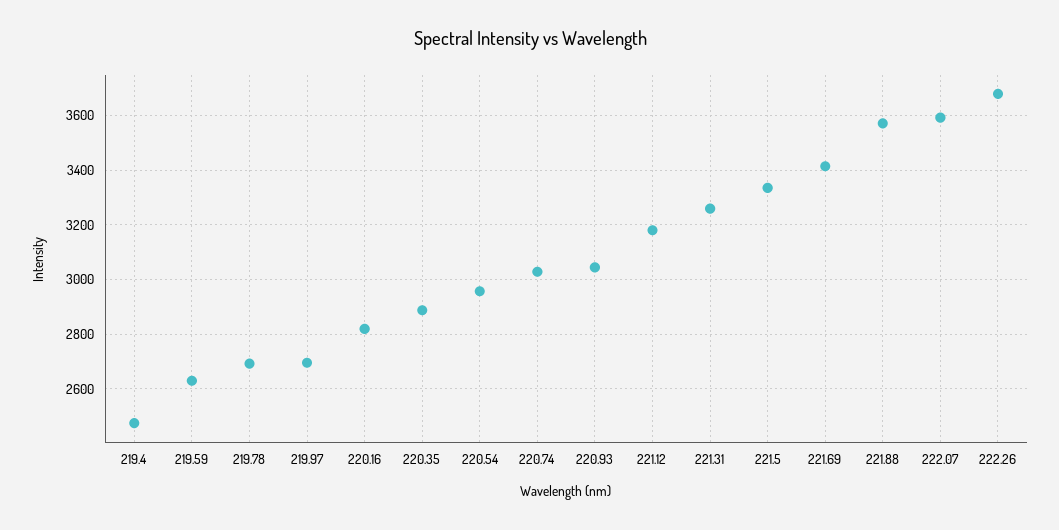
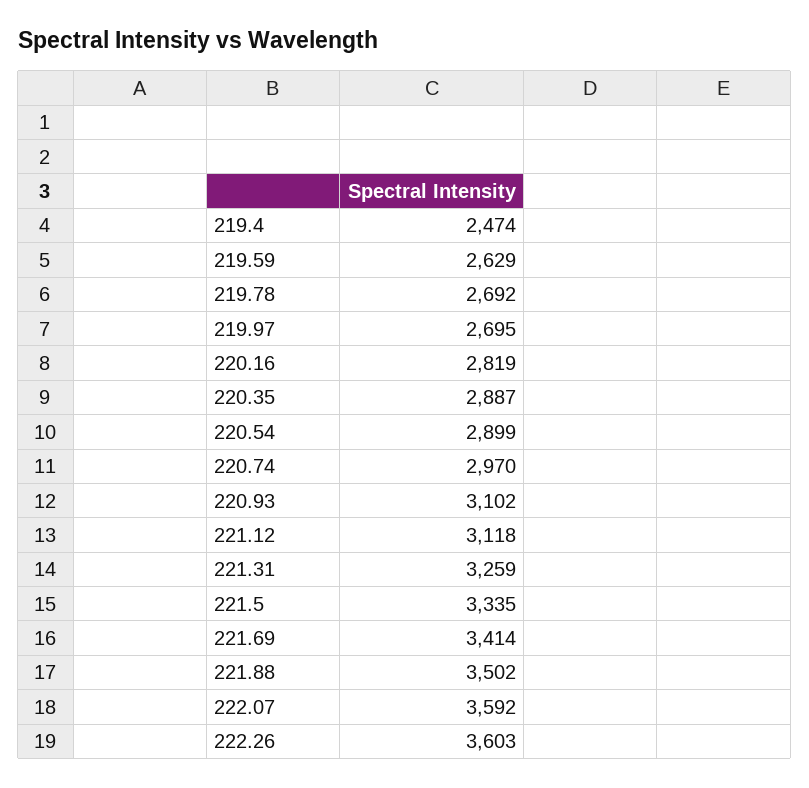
  {
    "219.4": 2474,
    "219.59": 2629,
    "219.78": 2692,
    "219.97": 2695,
    "220.16": 2819,
    "220.35": 2887,
-   "220.54": 2950,
+   "220.54": 2899,
-   "220.74": 3025,
+   "220.74": 2970,
-   "220.93": 3050,
+   "220.93": 3102,
-   "221.12": 3175,
+   "221.12": 3118,
    "221.31": 3259,
    "221.5": 3335,
    "221.69": 3414,
-   "221.88": 3575,
+   "221.88": 3502,
    "222.07": 3592,
-   "222.26": 3675
+   "222.26": 3603
  }

